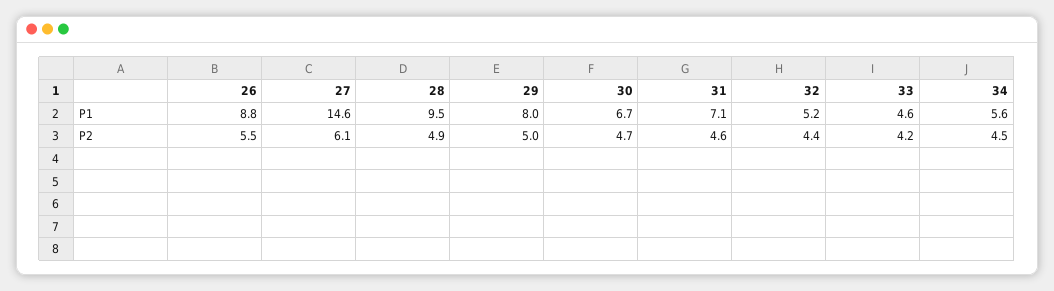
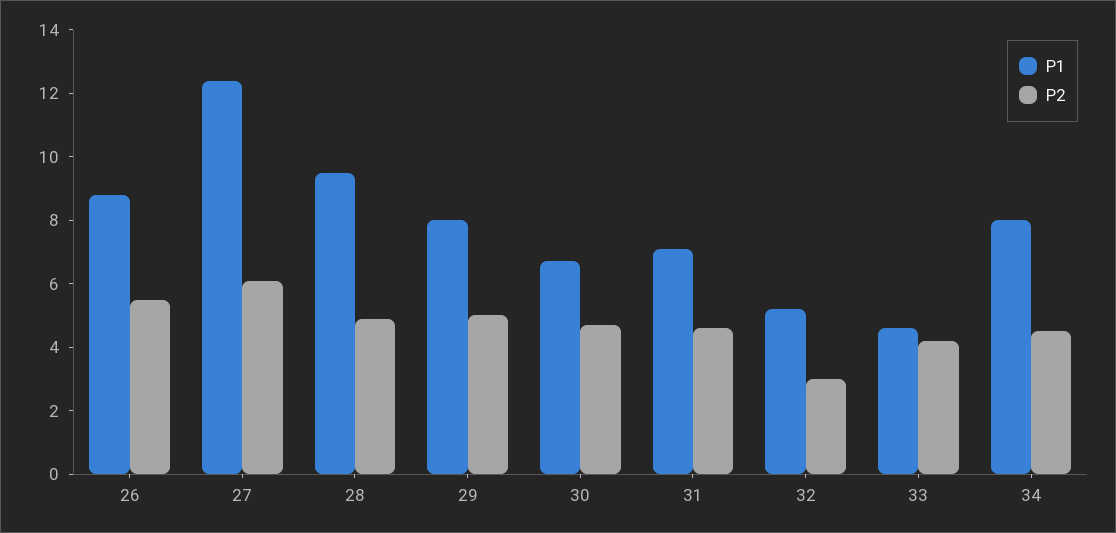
  {
    "P1": {
      "26": 8.8,
-     "27": 14.6,
+     "27": 12.5,
      "28": 9.5,
      "29": 8,
      "30": 6.7,
      "31": 7.1,
      "32": 5.2,
      "33": 4.6,
-     "34": 5.6
+     "34": 8
    },
    "P2": {
      "26": 5.5,
      "27": 6.1,
      "28": 4.9,
      "29": 5,
      "30": 4.7,
      "31": 4.6,
-     "32": 4.4,
+     "32": 3,
      "33": 4.2,
      "34": 4.5
    }
  }

